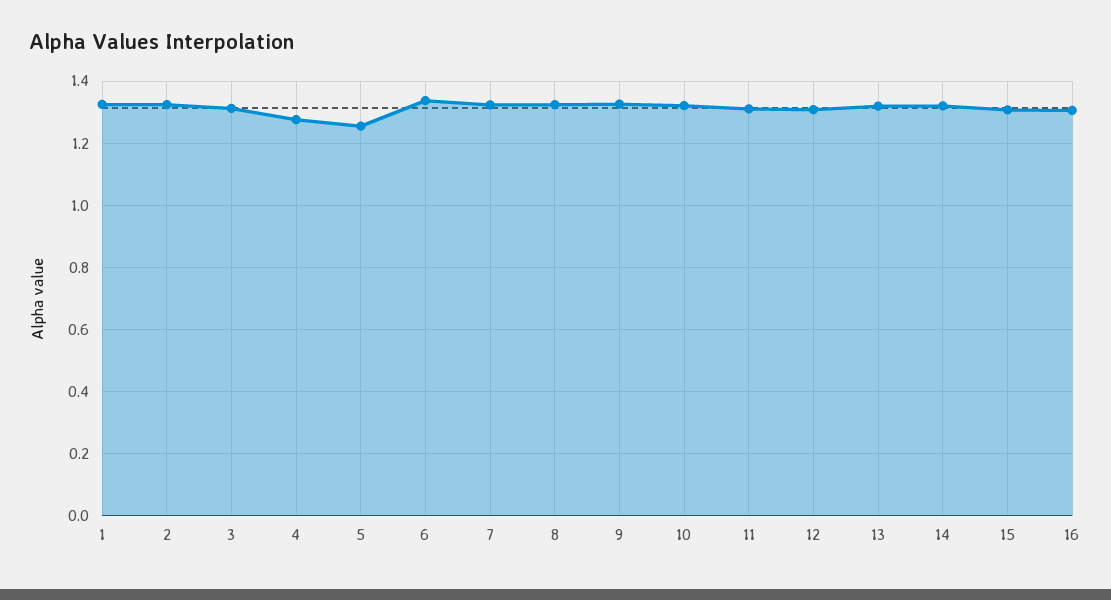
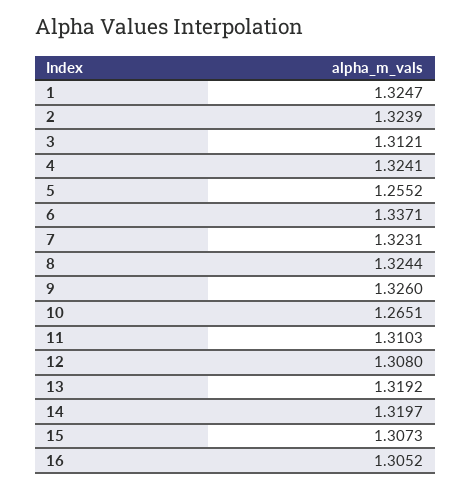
  {
    "1": 1.3247,
    "2": 1.3239,
    "3": 1.3121,
-   "4": 1.28,
+   "4": 1.3241,
    "5": 1.2552,
    "6": 1.3371,
    "7": 1.3231,
    "8": 1.3244,
    "9": 1.326,
-   "10": 1.32,
+   "10": 1.2651,
    "11": 1.3103,
    "12": 1.308,
    "13": 1.3192,
    "14": 1.3197,
    "15": 1.3073,
    "16": 1.3052
  }

